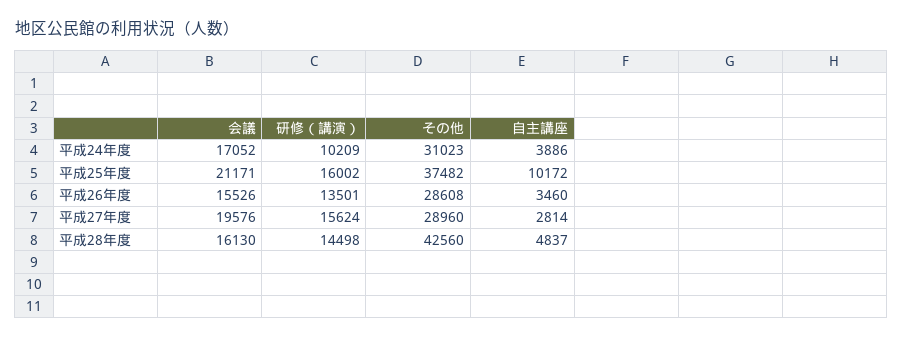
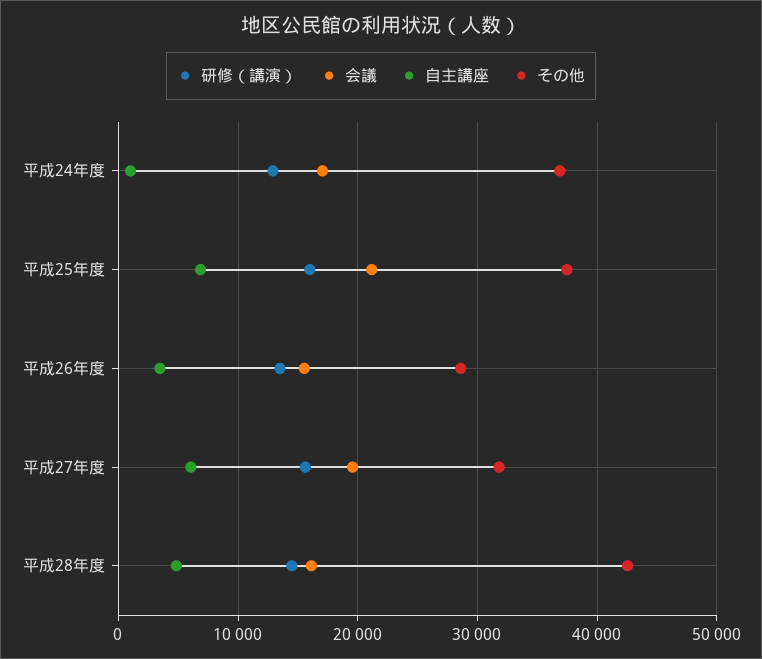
  {
    "会議": {
      "平成24年度": 17052,
      "平成25年度": 21171,
      "平成26年度": 15526,
      "平成27年度": 19576,
      "平成28年度": 16130
    },
    "研修（講演）": {
-     "平成24年度": 10209,
+     "平成24年度": 13000,
      "平成25年度": 16002,
      "平成26年度": 13501,
      "平成27年度": 15624,
      "平成28年度": 14498
    },
    "その他": {
-     "平成24年度": 31023,
+     "平成24年度": 37000,
      "平成25年度": 37482,
      "平成26年度": 28608,
-     "平成27年度": 28960,
+     "平成27年度": 32000,
      "平成28年度": 42560
    },
    "自主講座": {
-     "平成24年度": 3886,
+     "平成24年度": 1000,
-     "平成25年度": 10172,
+     "平成25年度": 7000,
      "平成26年度": 3460,
-     "平成27年度": 2814,
+     "平成27年度": 6000,
      "平成28年度": 4837
    }
  }

